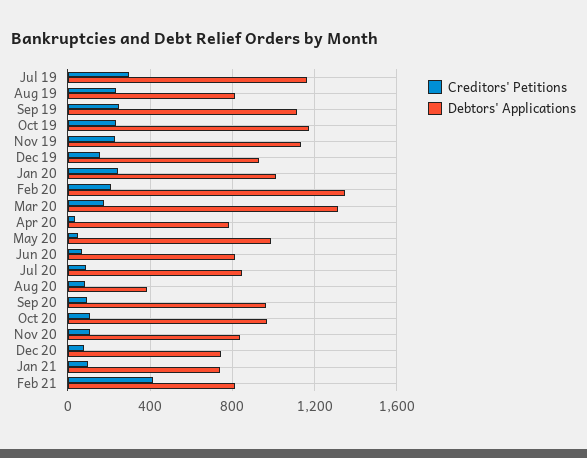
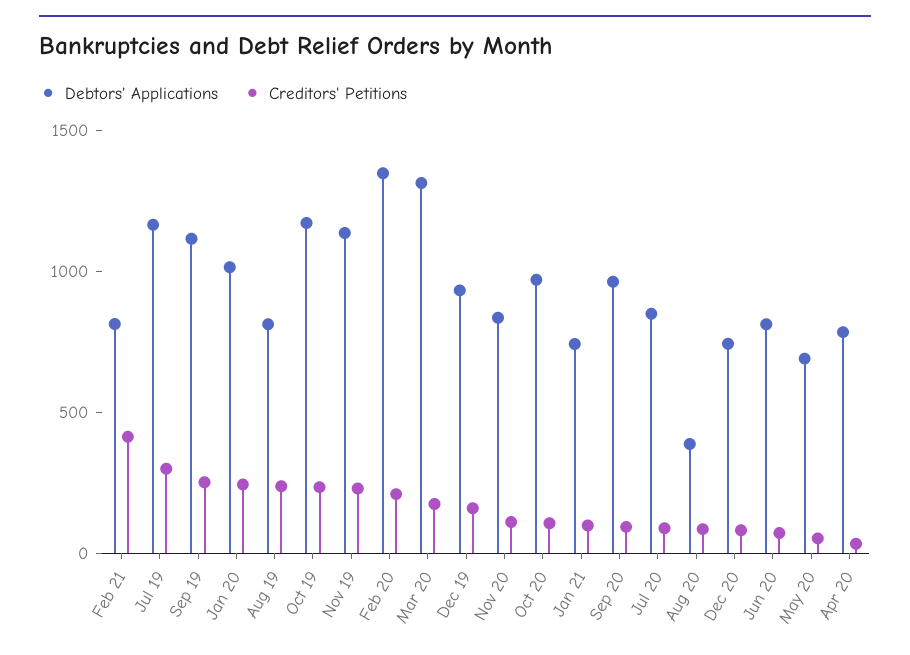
  {
    "Creditors' Petitions": {
      "Jul 19": 300,
      "Aug 19": 250,
      "Sep 19": 250,
      "Oct 19": 250,
      "Nov 19": 250,
      "Dec 19": 150,
      "Jan 20": 250,
      "Feb 20": 200,
      "Mar 20": 150,
      "Apr 20": 50,
      "May 20": 50,
      "Jun 20": 50,
      "Jul 20": 100,
      "Aug 20": 100,
      "Sep 20": 100,
      "Oct 20": 100,
      "Nov 20": 100,
      "Dec 20": 100,
      "Jan 21": 100,
      "Feb 21": 400
    },
    "Debtors' Applications": {
      "Jul 19": 1150,
      "Aug 19": 800,
      "Sep 19": 1100,
      "Oct 19": 1150,
      "Nov 19": 1150,
      "Dec 19": 950,
      "Jan 20": 1000,
      "Feb 20": 1350,
      "Mar 20": 1300,
      "Apr 20": 800,
-     "May 20": 1000,
+     "May 20": 700,
      "Jun 20": 800,
      "Jul 20": 850,
      "Aug 20": 400,
      "Sep 20": 950,
      "Oct 20": 950,
      "Nov 20": 850,
      "Dec 20": 750,
      "Jan 21": 750,
      "Feb 21": 800
    }
  }

